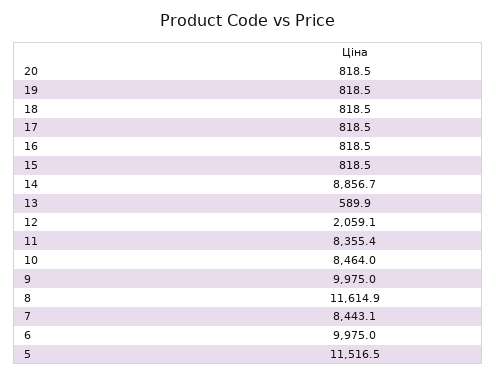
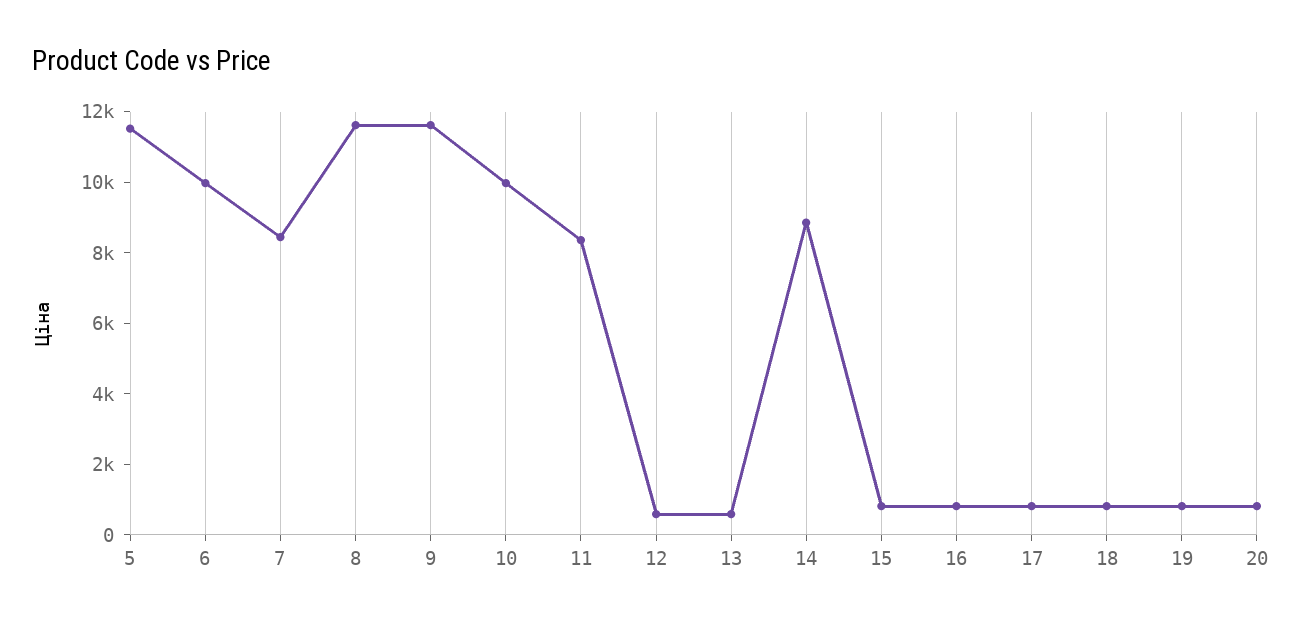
  {
    "20": 818.5,
    "19": 818.5,
    "18": 818.5,
    "17": 818.5,
    "16": 818.5,
    "15": 818.5,
    "14": 8856.7,
    "13": 589.9,
-   "12": 2059.1,
+   "12": 500,
    "11": 8355.4,
-   "10": 8464,
+   "10": 10000,
-   "9": 9975,
+   "9": 11500,
    "8": 11614.9,
    "7": 8443.1,
    "6": 9975,
    "5": 11516.5
  }

